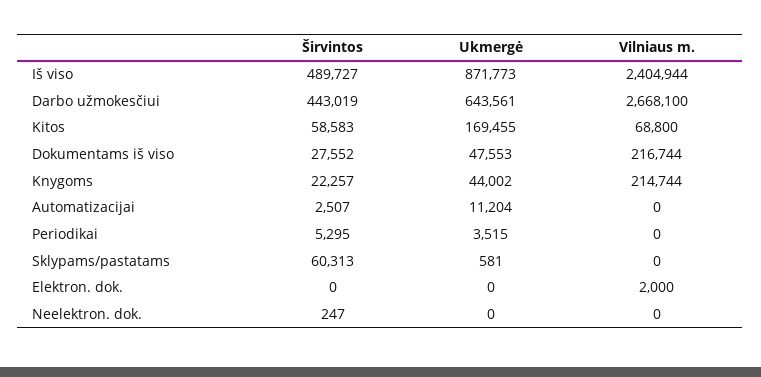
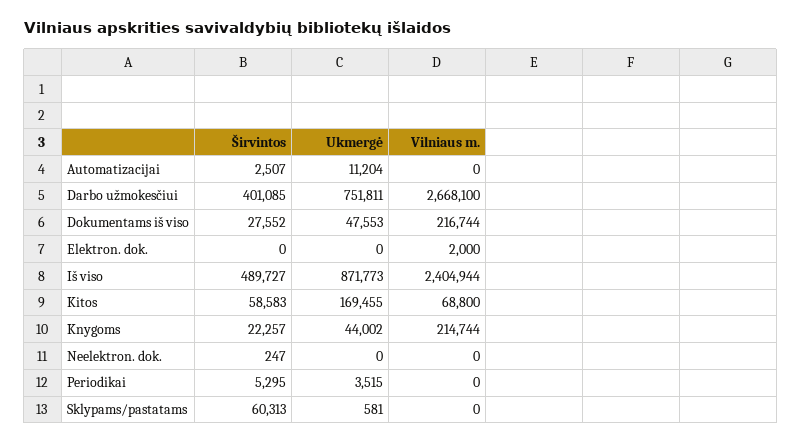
  {
    "Širvintos": {
      "Iš viso": 489727,
-     "Darbo užmokesčiui": 443019,
+     "Darbo užmokesčiui": 401085,
      "Kitos": 58583,
      "Dokumentams iš viso": 27552,
      "Knygoms": 22257,
      "Automatizacijai": 2507,
      "Periodikai": 5295,
      "Sklypams/pastatams": 60313,
      "Elektron. dok.": 0,
      "Neelektron. dok.": 247
    },
    "Ukmergė": {
      "Iš viso": 871773,
-     "Darbo užmokesčiui": 643561,
+     "Darbo užmokesčiui": 751811,
      "Kitos": 169455,
      "Dokumentams iš viso": 47553,
      "Knygoms": 44002,
      "Automatizacijai": 11204,
      "Periodikai": 3515,
      "Sklypams/pastatams": 581,
      "Elektron. dok.": 0,
      "Neelektron. dok.": 0
    },
    "Vilniaus m.": {
      "Iš viso": 2404944,
      "Darbo užmokesčiui": 2668100,
      "Kitos": 68800,
      "Dokumentams iš viso": 216744,
      "Knygoms": 214744,
      "Automatizacijai": 0,
      "Periodikai": 0,
      "Sklypams/pastatams": 0,
      "Elektron. dok.": 2000,
      "Neelektron. dok.": 0
    }
  }

